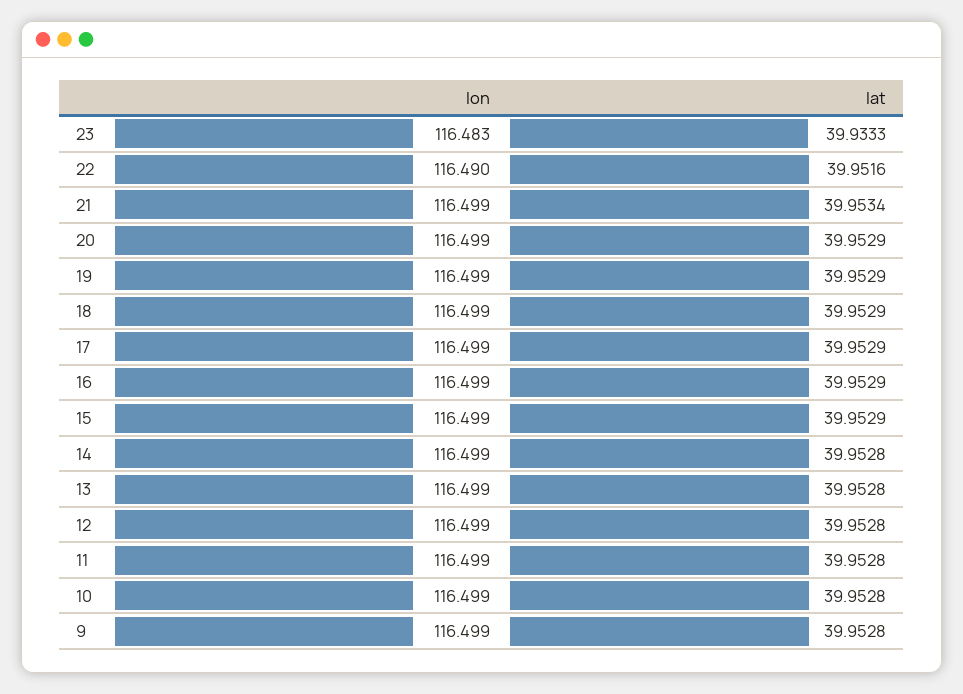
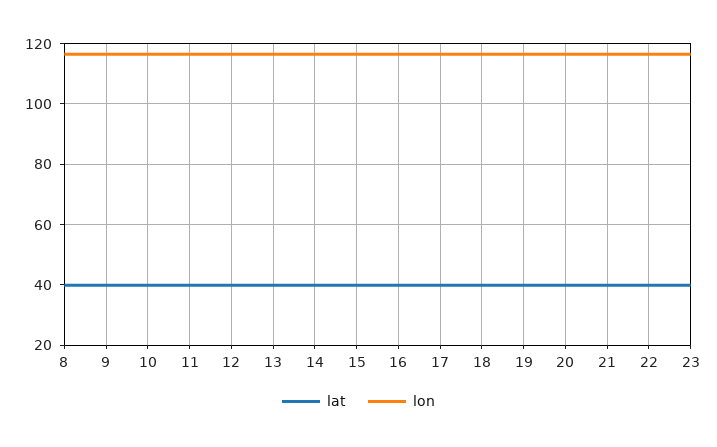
  {
    "lon": {
      "23": 116.483,
      "22": 116.49,
      "21": 116.499,
      "20": 116.499,
      "19": 116.499,
      "18": 116.499,
      "17": 116.499,
      "16": 116.499,
      "15": 116.499,
      "14": 116.499,
      "13": 116.499,
      "12": 116.499,
      "11": 116.499,
      "10": 116.499,
-     "9": 116.499
+     "9": 116.499,
+     "8": 116
    },
    "lat": {
      "23": 39.9333,
      "22": 39.9516,
      "21": 39.9534,
      "20": 39.9529,
      "19": 39.9529,
      "18": 39.9529,
      "17": 39.9529,
      "16": 39.9529,
      "15": 39.9529,
      "14": 39.9528,
      "13": 39.9528,
      "12": 39.9528,
      "11": 39.9528,
      "10": 39.9528,
-     "9": 39.9528
+     "9": 39.9528,
+     "8": 40
    }
  }

